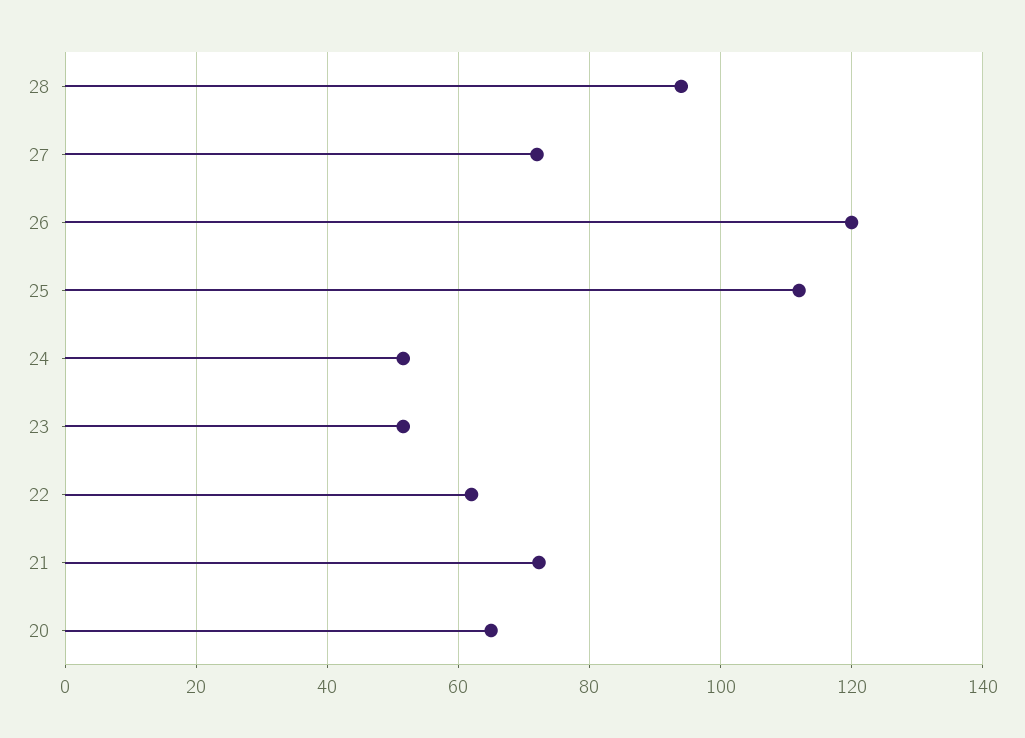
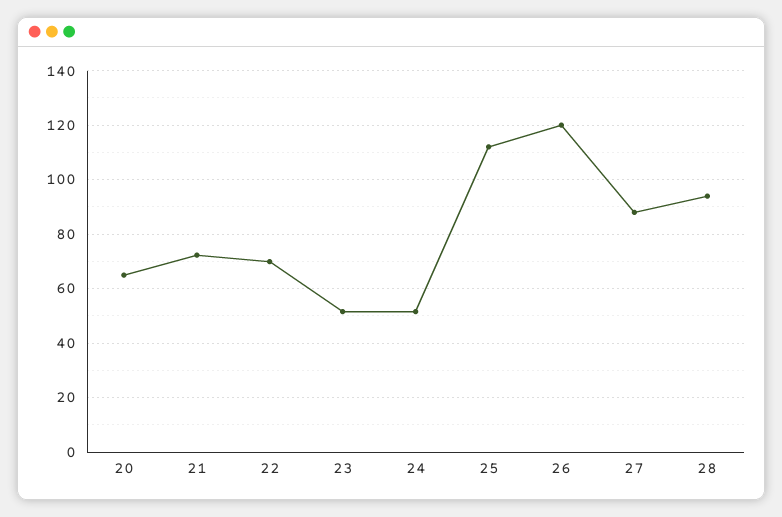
  {
    "28": 94,
-   "27": 72,
+   "27": 87.5,
    "26": 120,
    "25": 112,
    "24": 52,
    "23": 52,
-   "22": 62,
+   "22": 70,
    "21": 72,
    "20": 66
  }

